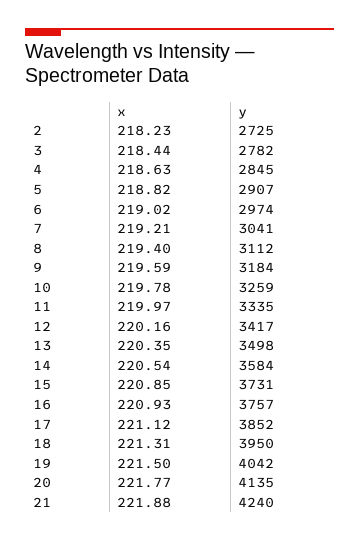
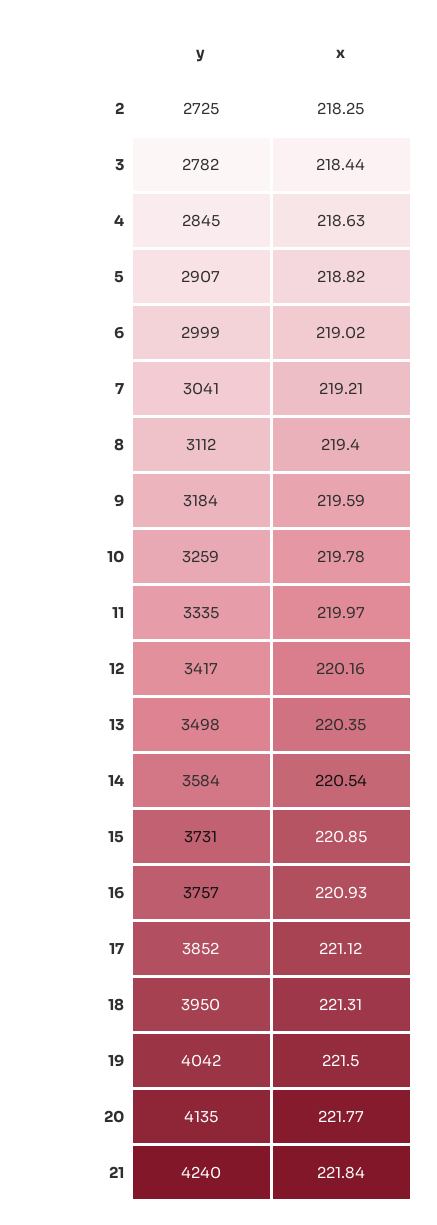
  {
    "x": {
-     "2": 218.23,
+     "2": 218.25,
      "3": 218.44,
      "4": 218.63,
      "5": 218.82,
      "6": 219.02,
      "7": 219.21,
      "8": 219.4,
      "9": 219.59,
      "10": 219.78,
      "11": 219.97,
      "12": 220.16,
      "13": 220.35,
      "14": 220.54,
      "15": 220.85,
      "16": 220.93,
      "17": 221.12,
      "18": 221.31,
      "19": 221.5,
      "20": 221.77,
-     "21": 221.88
+     "21": 221.84
    },
    "y": {
      "2": 2725,
      "3": 2782,
      "4": 2845,
      "5": 2907,
-     "6": 2974,
+     "6": 2999,
      "7": 3041,
      "8": 3112,
      "9": 3184,
      "10": 3259,
      "11": 3335,
      "12": 3417,
      "13": 3498,
      "14": 3584,
      "15": 3731,
      "16": 3757,
      "17": 3852,
      "18": 3950,
      "19": 4042,
      "20": 4135,
      "21": 4240
    }
  }

